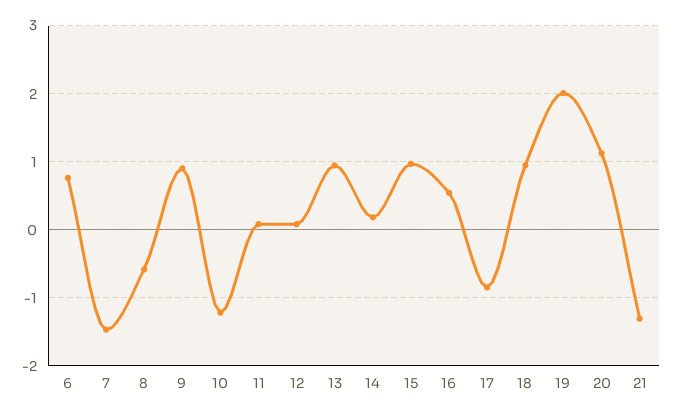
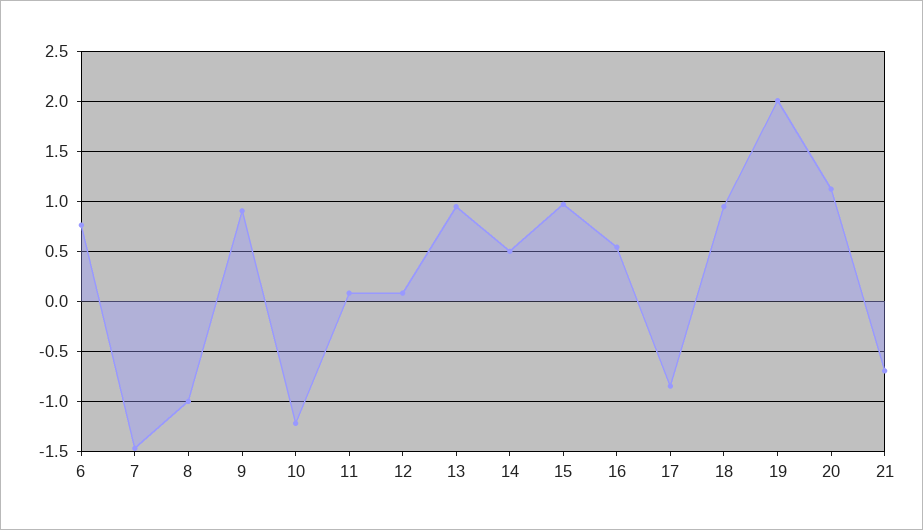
  {
    "6": 0.8,
    "7": -1.5,
-   "8": -0.6,
+   "8": -1,
    "9": 0.9,
    "10": -1.2,
    "11": 0.1,
    "12": 0.1,
    "13": 0.9,
-   "14": 0.2,
+   "14": 0.5,
    "15": 1,
    "16": 0.5,
    "17": -0.8,
    "18": 0.9,
    "19": 2,
    "20": 1.1,
-   "21": -1.3
+   "21": -0.7
  }

